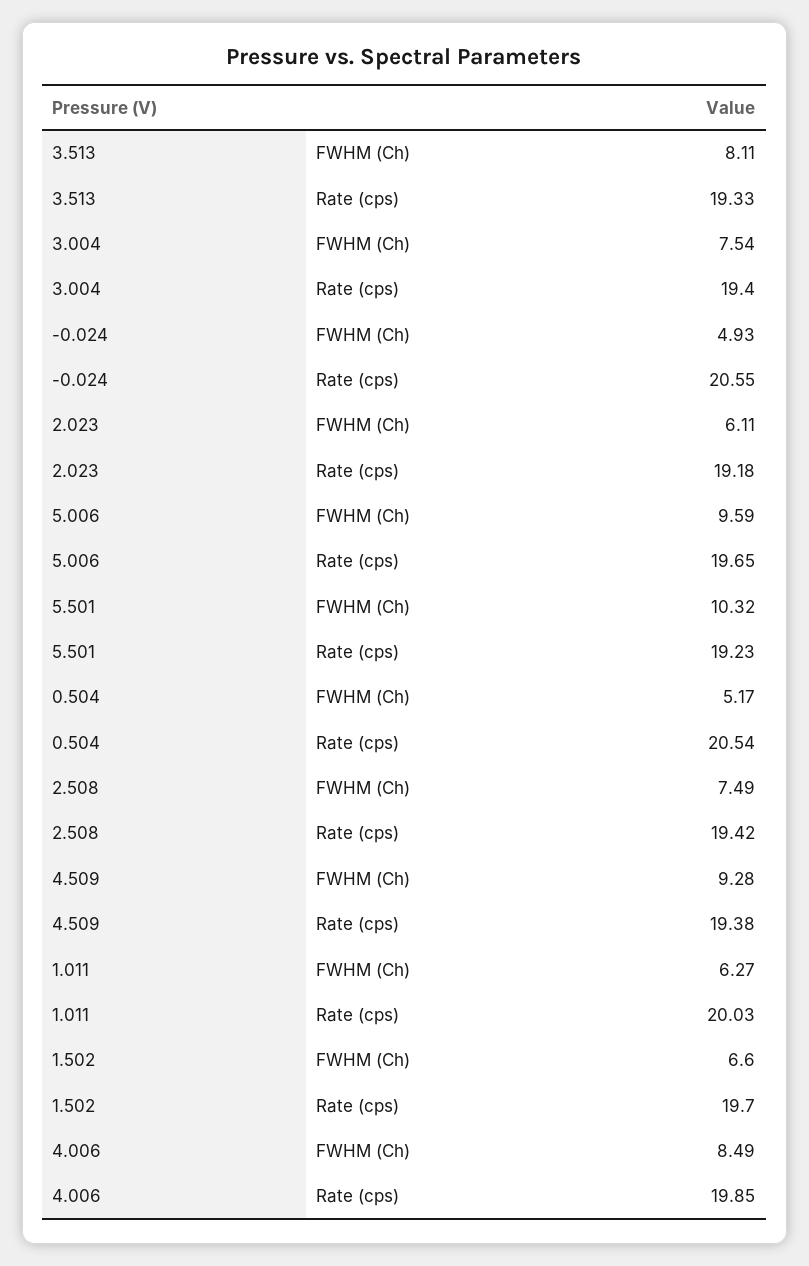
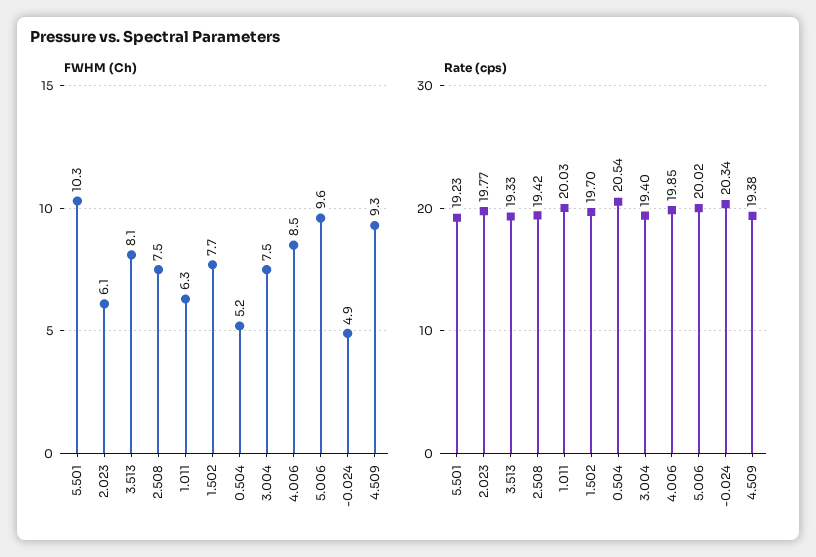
  {
    "FWHM (Ch)": {
      "3.513": 8.11,
      "3.004": 7.54,
      "-0.024": 4.93,
      "2.023": 6.11,
      "5.006": 9.59,
      "5.501": 10.32,
      "0.504": 5.17,
      "2.508": 7.49,
      "4.509": 9.28,
      "1.011": 6.27,
-     "1.502": 6.6,
+     "1.502": 7.7,
      "4.006": 8.49
    },
    "Rate (cps)": {
      "3.513": 19.33,
      "3.004": 19.4,
-     "-0.024": 20.55,
+     "-0.024": 20.34,
-     "2.023": 19.18,
+     "2.023": 19.77,
-     "5.006": 19.65,
+     "5.006": 20.02,
      "5.501": 19.23,
      "0.504": 20.54,
      "2.508": 19.42,
      "4.509": 19.38,
      "1.011": 20.03,
      "1.502": 19.7,
      "4.006": 19.85
    }
  }

